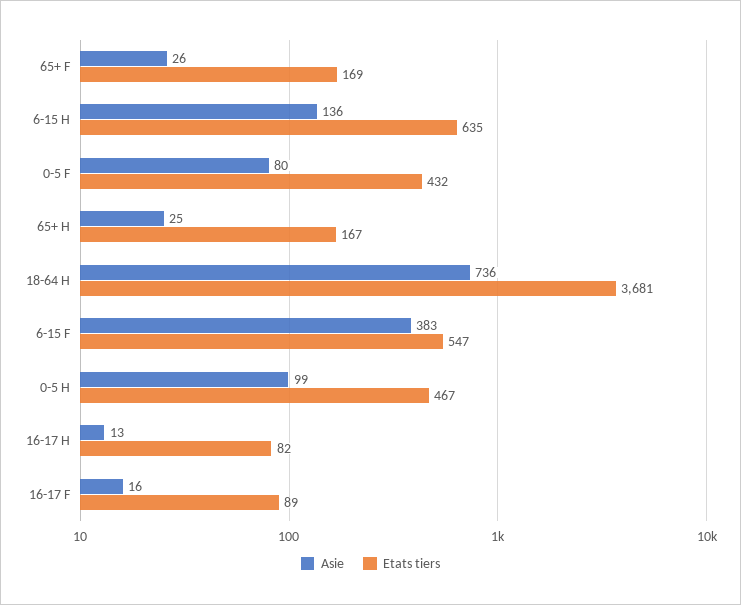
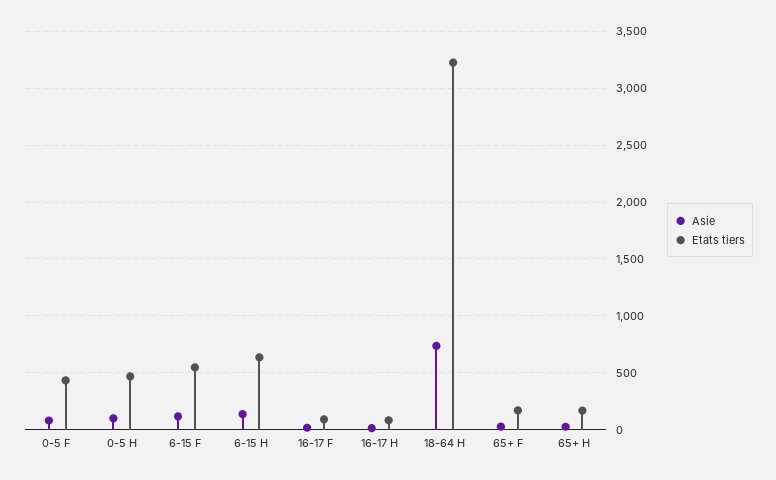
  {
    "Asie": {
      "65+ F": 26,
      "6-15 H": 136,
      "0-5 F": 80,
      "65+ H": 25,
      "18-64 H": 736,
-     "6-15 F": 383,
+     "6-15 F": 100,
      "0-5 H": 99,
      "16-17 H": 13,
      "16-17 F": 16
    },
    "Etats tiers": {
      "65+ F": 169,
      "6-15 H": 635,
      "0-5 F": 432,
      "65+ H": 167,
-     "18-64 H": 3681,
+     "18-64 H": 3200,
      "6-15 F": 547,
      "0-5 H": 467,
      "16-17 H": 82,
      "16-17 F": 89
    }
  }

